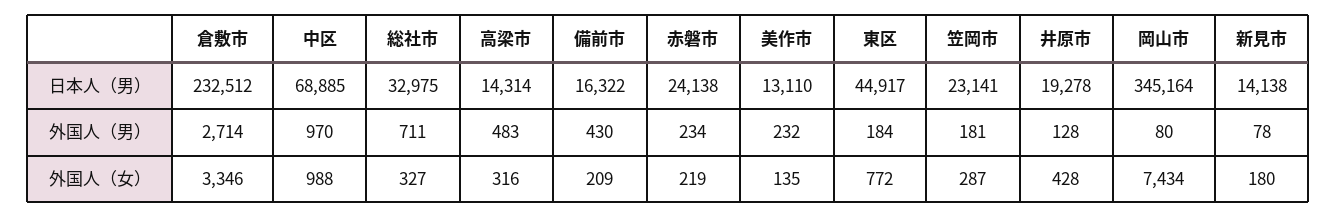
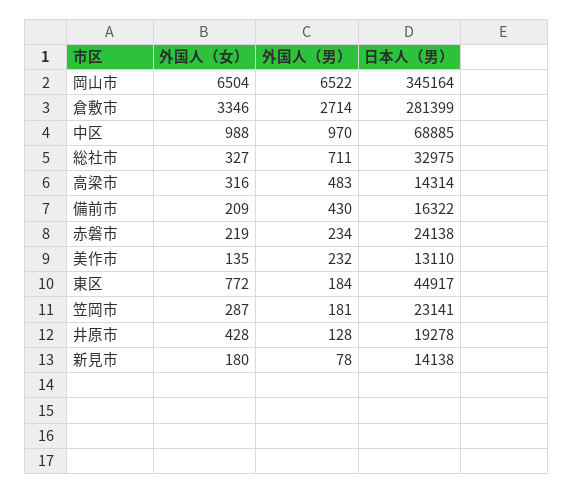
  {
    "倉敷市": {
-     "日本人（男）": 232512,
+     "日本人（男）": 281399,
      "外国人（男）": 2714,
      "外国人（女）": 3346
    },
    "中区": {
      "日本人（男）": 68885,
      "外国人（男）": 970,
      "外国人（女）": 988
    },
    "総社市": {
      "日本人（男）": 32975,
      "外国人（男）": 711,
      "外国人（女）": 327
    },
    "高梁市": {
      "日本人（男）": 14314,
      "外国人（男）": 483,
      "外国人（女）": 316
    },
    "備前市": {
      "日本人（男）": 16322,
      "外国人（男）": 430,
      "外国人（女）": 209
    },
    "赤磐市": {
      "日本人（男）": 24138,
      "外国人（男）": 234,
      "外国人（女）": 219
    },
    "美作市": {
      "日本人（男）": 13110,
      "外国人（男）": 232,
      "外国人（女）": 135
    },
    "東区": {
      "日本人（男）": 44917,
      "外国人（男）": 184,
      "外国人（女）": 772
    },
    "笠岡市": {
      "日本人（男）": 23141,
      "外国人（男）": 181,
      "外国人（女）": 287
    },
    "井原市": {
      "日本人（男）": 19278,
      "外国人（男）": 128,
      "外国人（女）": 428
    },
    "岡山市": {
      "日本人（男）": 345164,
-     "外国人（男）": 80,
+     "外国人（男）": 6522,
-     "外国人（女）": 7434
+     "外国人（女）": 6504
    },
    "新見市": {
      "日本人（男）": 14138,
      "外国人（男）": 78,
      "外国人（女）": 180
    }
  }

